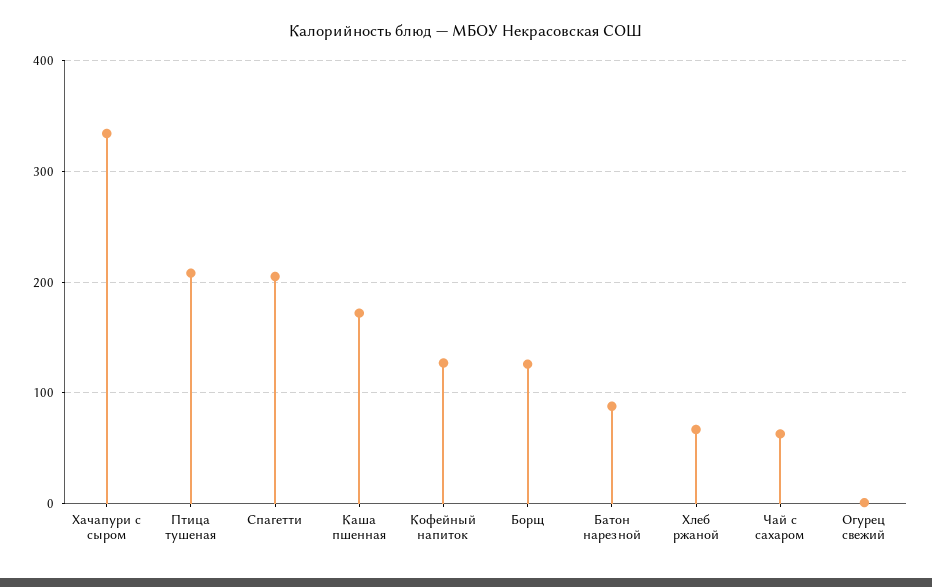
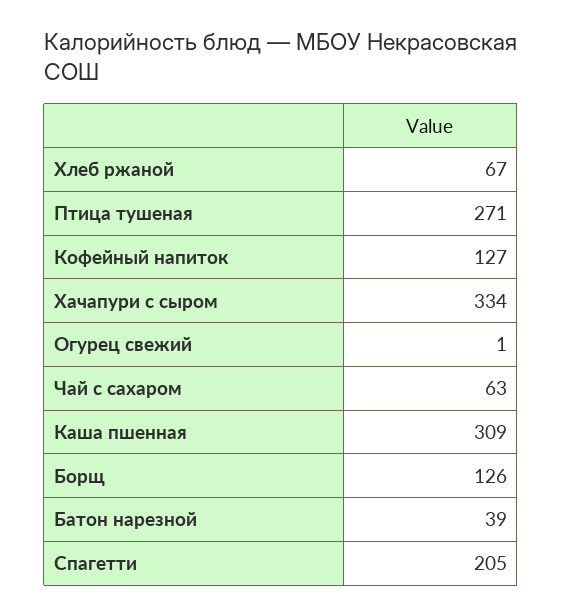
  {
    "Хачапури с сыром": 334,
-   "Птица тушеная": 210,
+   "Птица тушеная": 271,
    "Спагетти": 205,
-   "Каша пшенная": 170,
+   "Каша пшенная": 309,
    "Кофейный напиток": 127,
    "Борщ": 126,
-   "Батон нарезной": 90,
+   "Батон нарезной": 39,
    "Хлеб ржаной": 67,
    "Чай с сахаром": 63,
    "Огурец свежий": 1
  }

